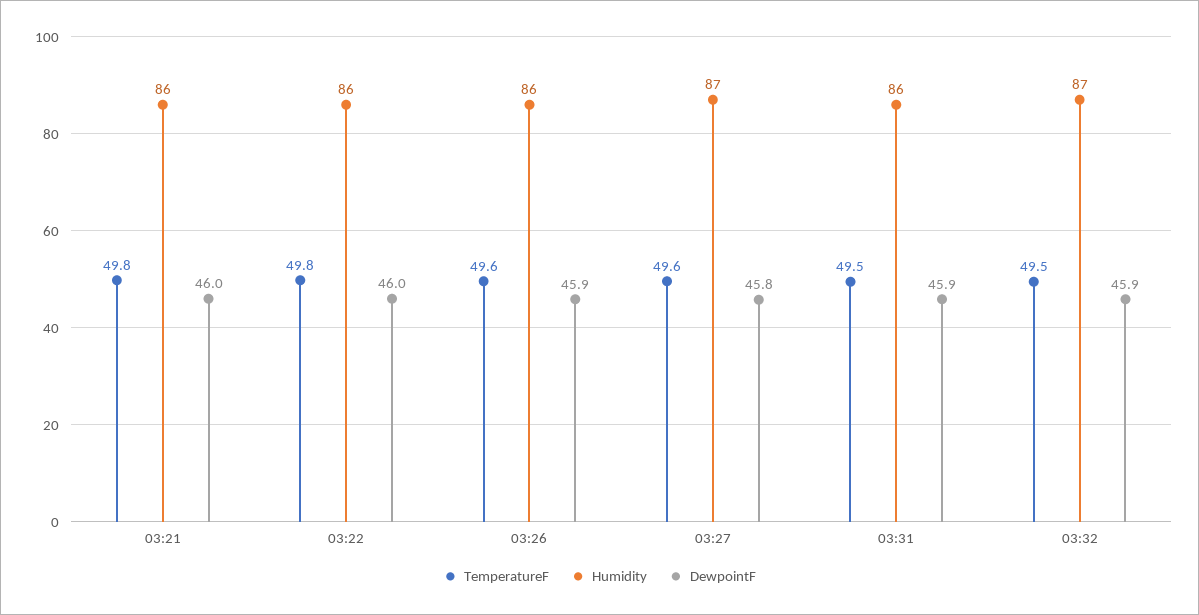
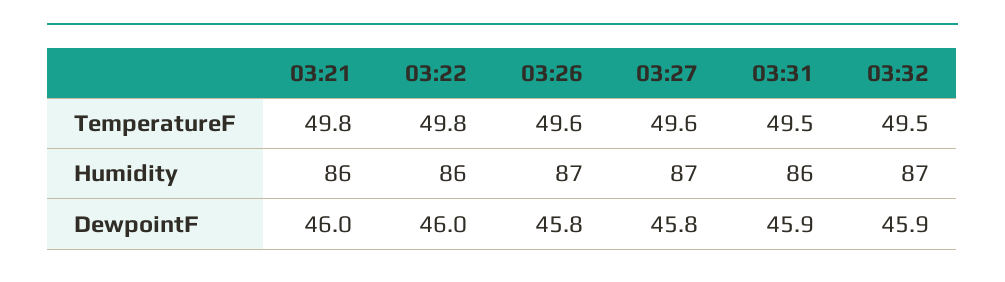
  {
    "TemperatureF": {
      "03:21": 49.8,
      "03:22": 49.8,
      "03:26": 49.6,
      "03:27": 49.6,
      "03:31": 49.5,
      "03:32": 49.5
    },
    "Humidity": {
      "03:21": 86,
      "03:22": 86,
-     "03:26": 86,
+     "03:26": 87,
      "03:27": 87,
      "03:31": 86,
      "03:32": 87
    },
    "DewpointF": {
      "03:21": 46,
      "03:22": 46,
-     "03:26": 45.9,
+     "03:26": 45.8,
      "03:27": 45.8,
      "03:31": 45.9,
      "03:32": 45.9
    }
  }

